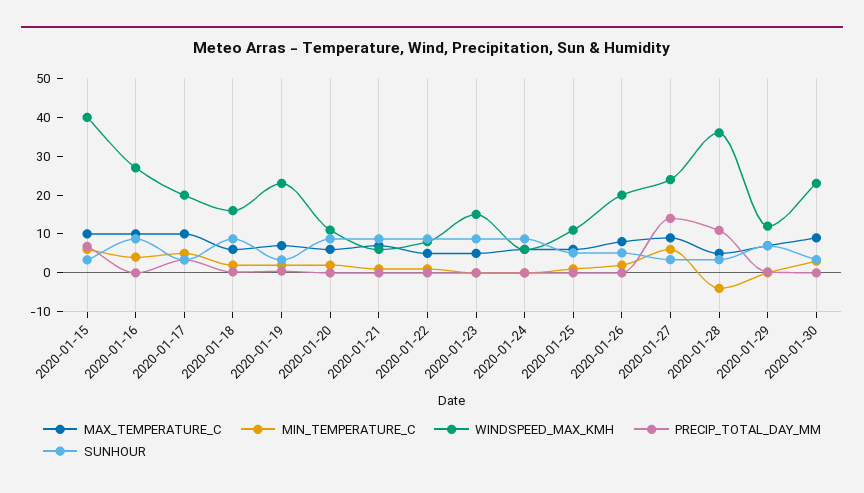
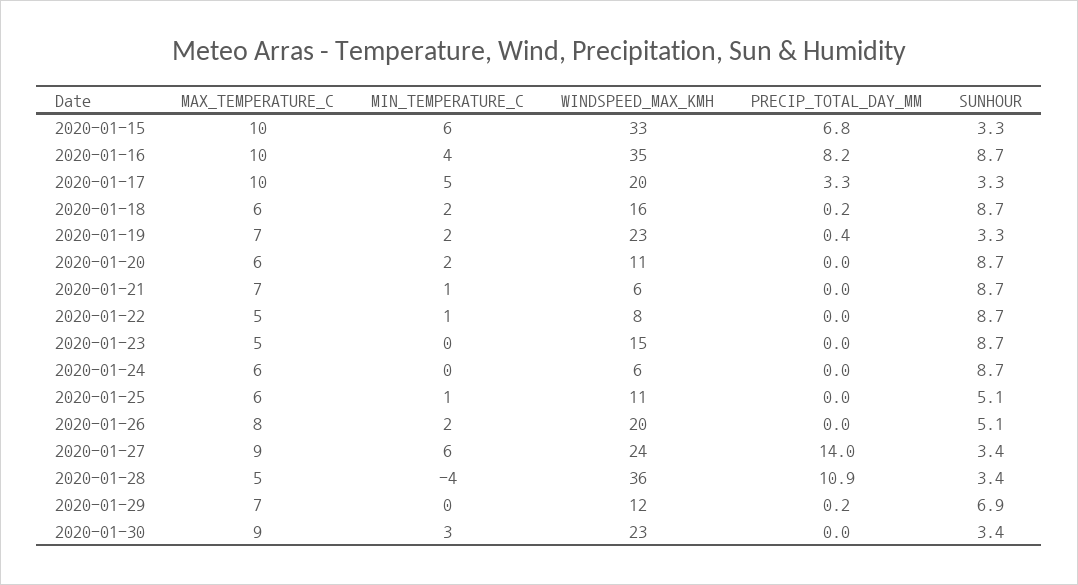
  {
    "MAX_TEMPERATURE_C": {
      "2020-01-15": 10,
      "2020-01-16": 10,
      "2020-01-17": 10,
      "2020-01-18": 6,
      "2020-01-19": 7,
      "2020-01-20": 6,
      "2020-01-21": 7,
      "2020-01-22": 5,
      "2020-01-23": 5,
      "2020-01-24": 6,
      "2020-01-25": 6,
      "2020-01-26": 8,
      "2020-01-27": 9,
      "2020-01-28": 5,
      "2020-01-29": 7,
      "2020-01-30": 9
    },
    "MIN_TEMPERATURE_C": {
      "2020-01-15": 6,
      "2020-01-16": 4,
      "2020-01-17": 5,
      "2020-01-18": 2,
      "2020-01-19": 2,
      "2020-01-20": 2,
      "2020-01-21": 1,
      "2020-01-22": 1,
      "2020-01-23": 0,
      "2020-01-24": 0,
      "2020-01-25": 1,
      "2020-01-26": 2,
      "2020-01-27": 6,
      "2020-01-28": -4,
      "2020-01-29": 0,
      "2020-01-30": 3
    },
    "WINDSPEED_MAX_KMH": {
-     "2020-01-15": 40,
+     "2020-01-15": 33,
-     "2020-01-16": 27.5,
+     "2020-01-16": 35,
      "2020-01-17": 20,
      "2020-01-18": 16,
      "2020-01-19": 23,
      "2020-01-20": 11,
      "2020-01-21": 6,
      "2020-01-22": 8,
      "2020-01-23": 15,
      "2020-01-24": 6,
      "2020-01-25": 11,
      "2020-01-26": 20,
      "2020-01-27": 24,
      "2020-01-28": 36,
      "2020-01-29": 12,
      "2020-01-30": 23
    },
    "PRECIP_TOTAL_DAY_MM": {
      "2020-01-15": 6.8,
-     "2020-01-16": 0,
+     "2020-01-16": 8.2,
      "2020-01-17": 3.3,
      "2020-01-18": 0.2,
      "2020-01-19": 0.4,
      "2020-01-20": 0,
      "2020-01-21": 0,
      "2020-01-22": 0,
      "2020-01-23": 0,
      "2020-01-24": 0,
      "2020-01-25": 0,
      "2020-01-26": 0,
      "2020-01-27": 14,
      "2020-01-28": 10.9,
      "2020-01-29": 0.2,
      "2020-01-30": 0
    },
    "SUNHOUR": {
      "2020-01-15": 3.3,
      "2020-01-16": 8.7,
      "2020-01-17": 3.3,
      "2020-01-18": 8.7,
      "2020-01-19": 3.3,
      "2020-01-20": 8.7,
      "2020-01-21": 8.7,
      "2020-01-22": 8.7,
      "2020-01-23": 8.7,
      "2020-01-24": 8.7,
      "2020-01-25": 5.1,
      "2020-01-26": 5.1,
      "2020-01-27": 3.4,
      "2020-01-28": 3.4,
      "2020-01-29": 6.9,
      "2020-01-30": 3.4
    }
  }

